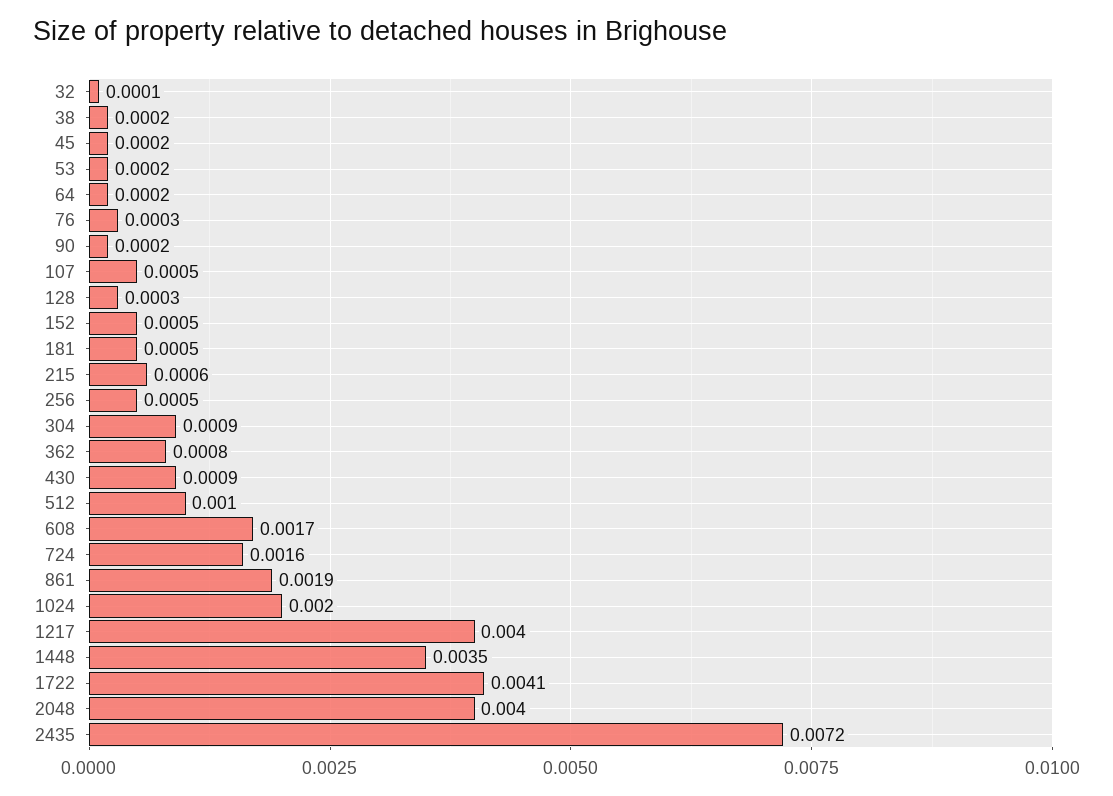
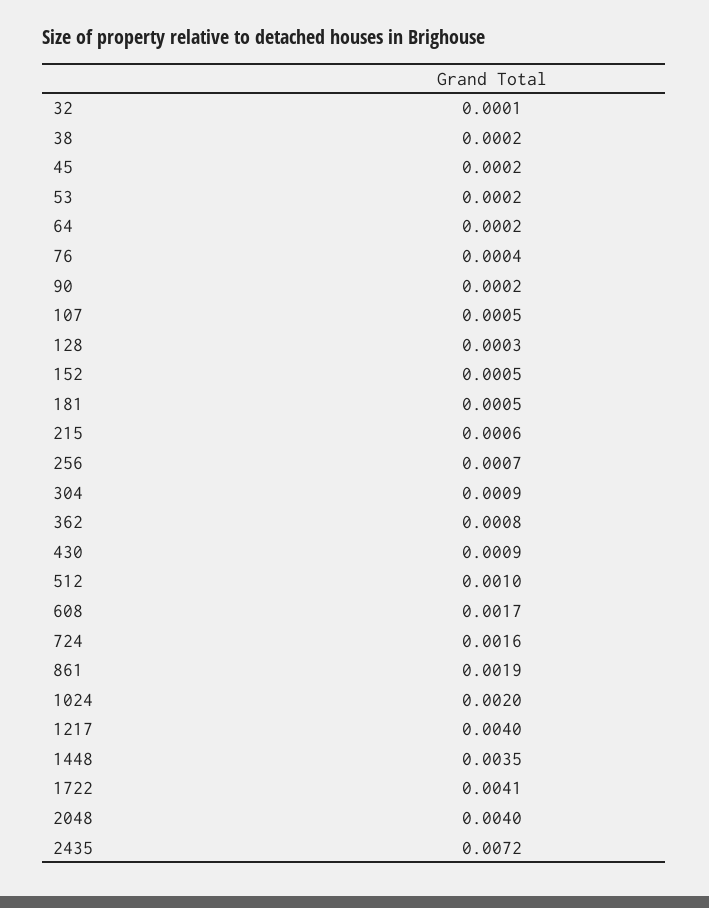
  {
    "32": 0.0001,
    "38": 0.0002,
    "45": 0.0002,
    "53": 0.0002,
    "64": 0.0002,
-   "76": 0.0003,
+   "76": 0.0004,
    "90": 0.0002,
    "107": 0.0005,
    "128": 0.0003,
    "152": 0.0005,
    "181": 0.0005,
    "215": 0.0006,
-   "256": 0.0005,
+   "256": 0.0007,
    "304": 0.0009,
    "362": 0.0008,
    "430": 0.0009,
    "512": 0.001,
    "608": 0.0017,
    "724": 0.0016,
    "861": 0.0019,
    "1024": 0.002,
    "1217": 0.004,
    "1448": 0.0035,
    "1722": 0.0041,
    "2048": 0.004,
    "2435": 0.0072
  }

